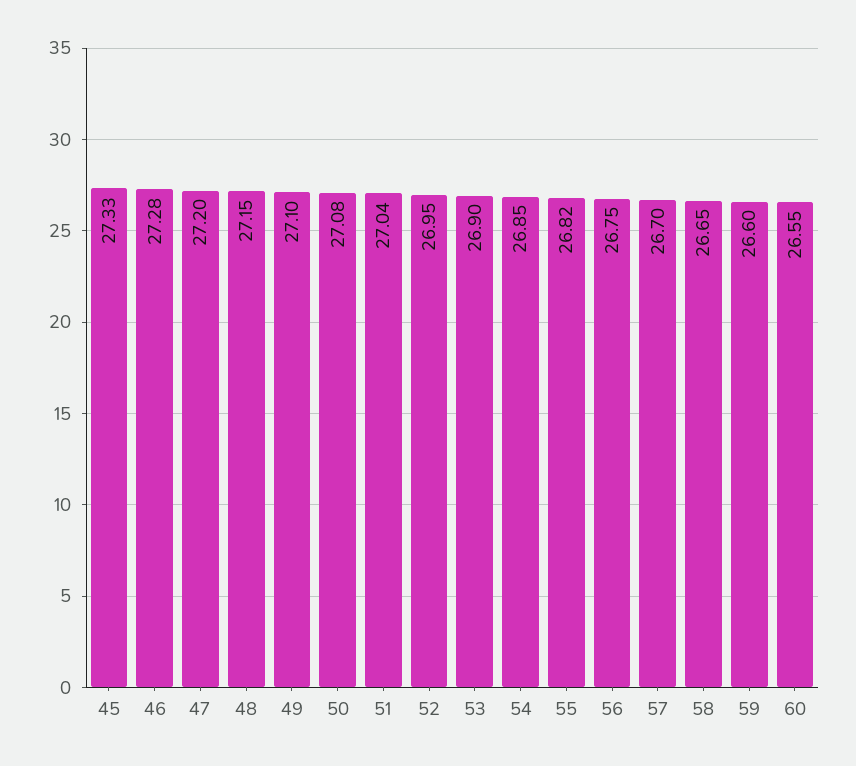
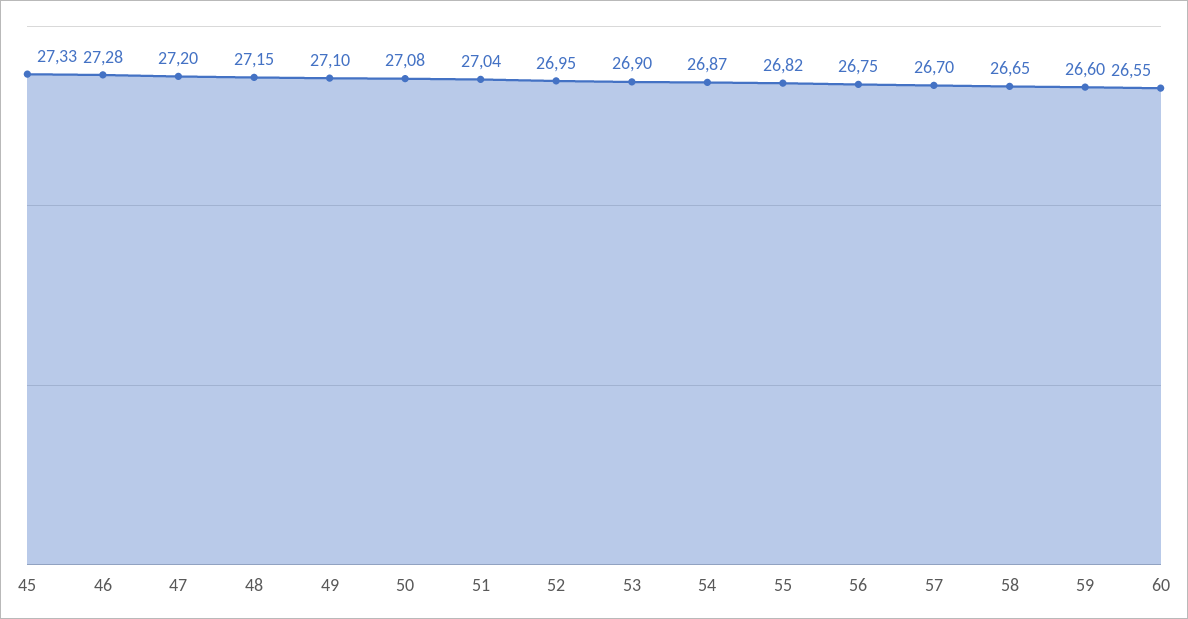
  {
    "45": 27.33,
    "46": 27.28,
    "47": 27.2,
    "48": 27.15,
    "49": 27.1,
    "50": 27.08,
    "51": 27.04,
    "52": 26.95,
    "53": 26.9,
-   "54": 26.85,
+   "54": 26.87,
    "55": 26.82,
    "56": 26.75,
    "57": 26.7,
    "58": 26.65,
    "59": 26.6,
    "60": 26.55
  }

